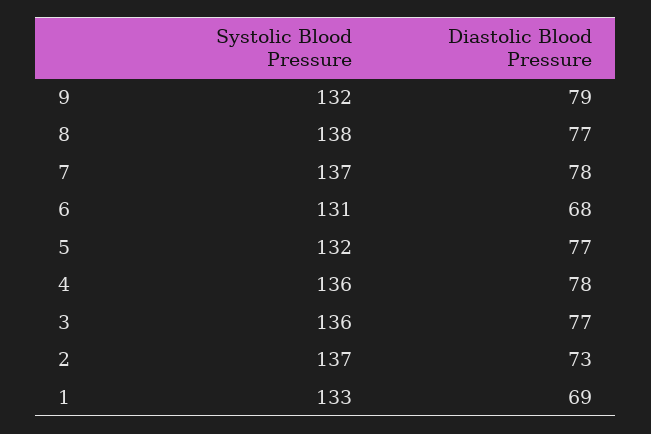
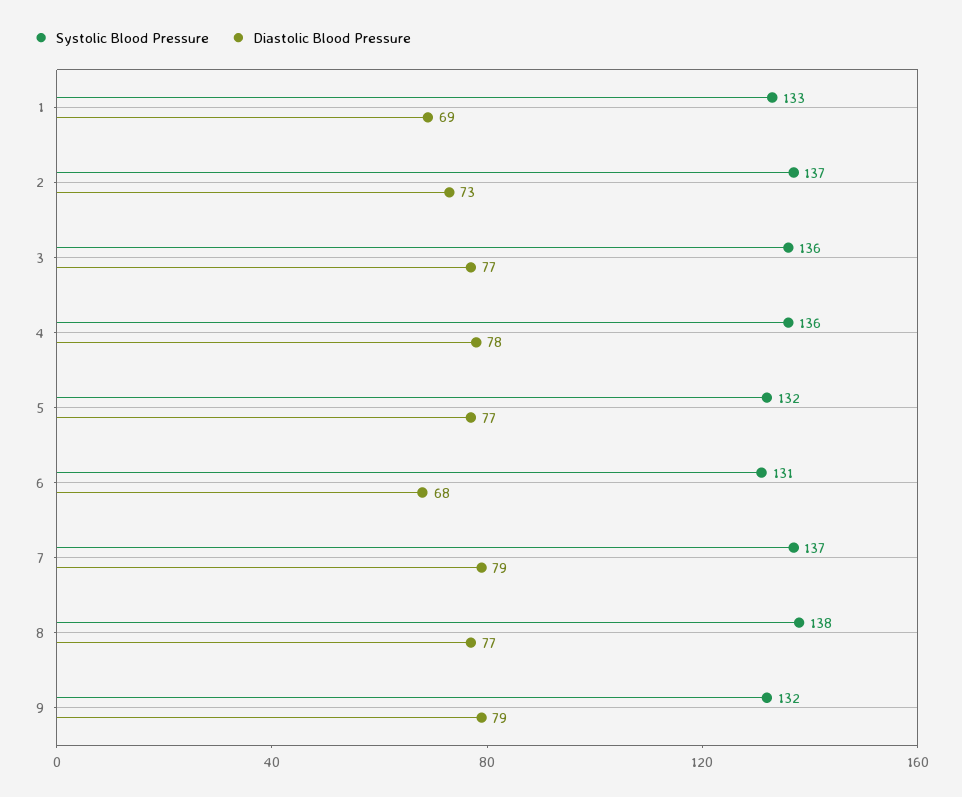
  {
    "Systolic Blood Pressure": {
      "9": 132,
      "8": 138,
      "7": 137,
      "6": 131,
      "5": 132,
      "4": 136,
      "3": 136,
      "2": 137,
      "1": 133
    },
    "Diastolic Blood Pressure": {
      "9": 79,
      "8": 77,
-     "7": 78,
+     "7": 79,
      "6": 68,
      "5": 77,
      "4": 78,
      "3": 77,
      "2": 73,
      "1": 69
    }
  }

